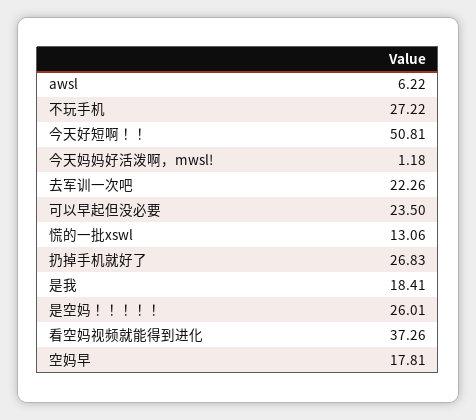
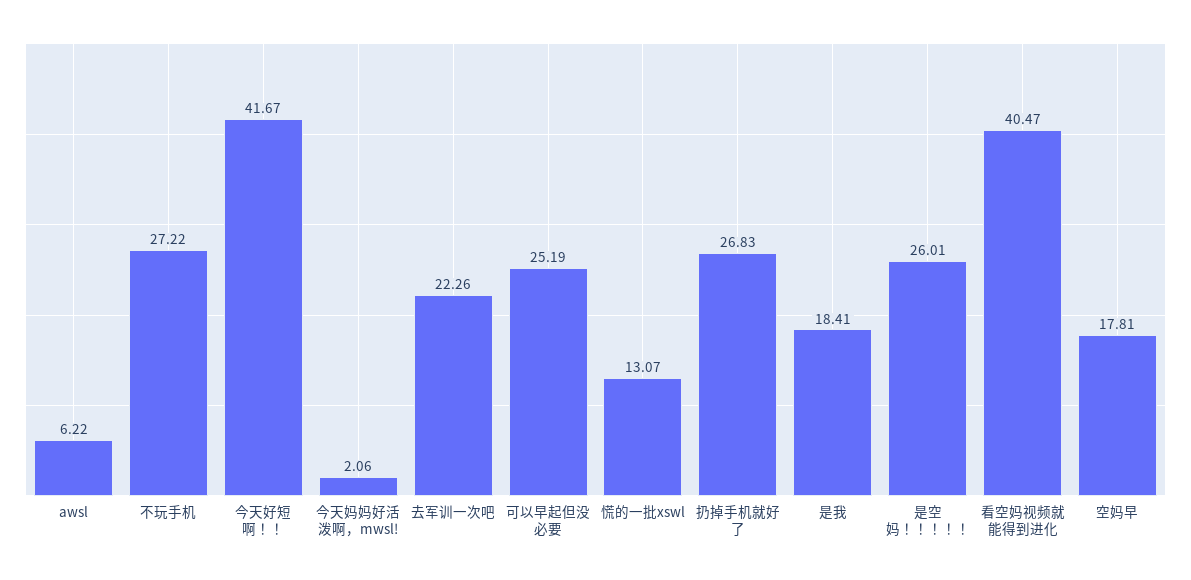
  {
    "awsl": 6.22,
    "不玩手机": 27.22,
-   "今天好短啊！！": 50.81,
+   "今天好短啊！！": 41.67,
-   "今天妈妈好活泼啊，mwsl!": 1.18,
+   "今天妈妈好活泼啊，mwsl!": 2.06,
    "去军训一次吧": 22.26,
-   "可以早起但没必要": 23.5,
+   "可以早起但没必要": 25.19,
-   "慌的一批xswl": 13.06,
+   "慌的一批xswl": 13.07,
    "扔掉手机就好了": 26.83,
    "是我": 18.41,
    "是空妈！！！！！": 26.01,
-   "看空妈视频就能得到进化": 37.26,
+   "看空妈视频就能得到进化": 40.47,
    "空妈早": 17.81
  }

